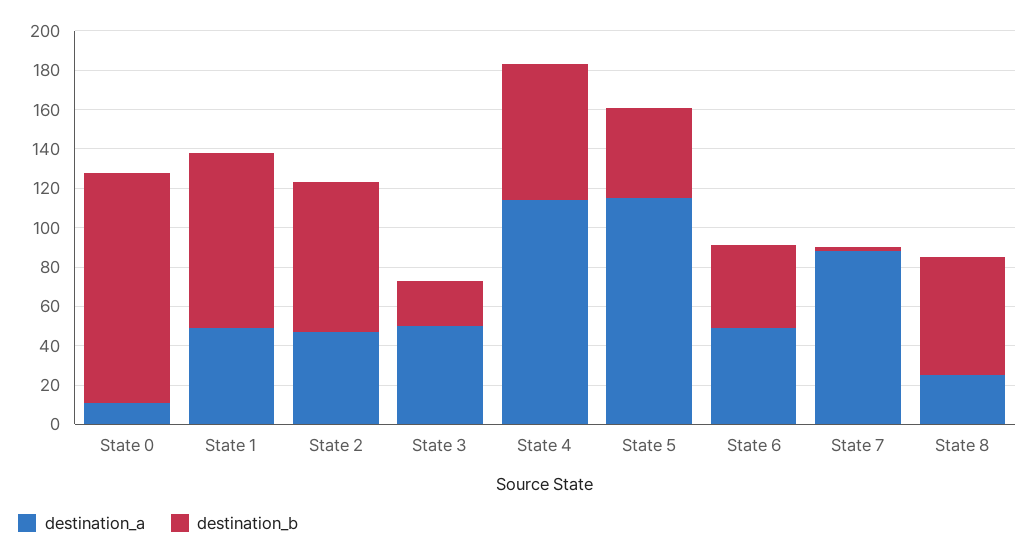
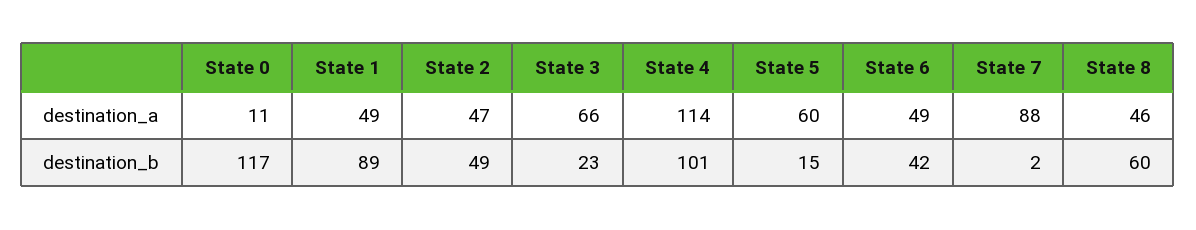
  {
    "destination_a": {
      "State 0": 11,
      "State 1": 49,
      "State 2": 47,
-     "State 3": 50,
+     "State 3": 66,
      "State 4": 114,
-     "State 5": 115,
+     "State 5": 60,
      "State 6": 49,
      "State 7": 88,
-     "State 8": 25
+     "State 8": 46
    },
    "destination_b": {
      "State 0": 117,
      "State 1": 89,
-     "State 2": 75,
+     "State 2": 49,
      "State 3": 23,
-     "State 4": 70,
+     "State 4": 101,
-     "State 5": 45,
+     "State 5": 15,
      "State 6": 42,
      "State 7": 2,
      "State 8": 60
    }
  }

